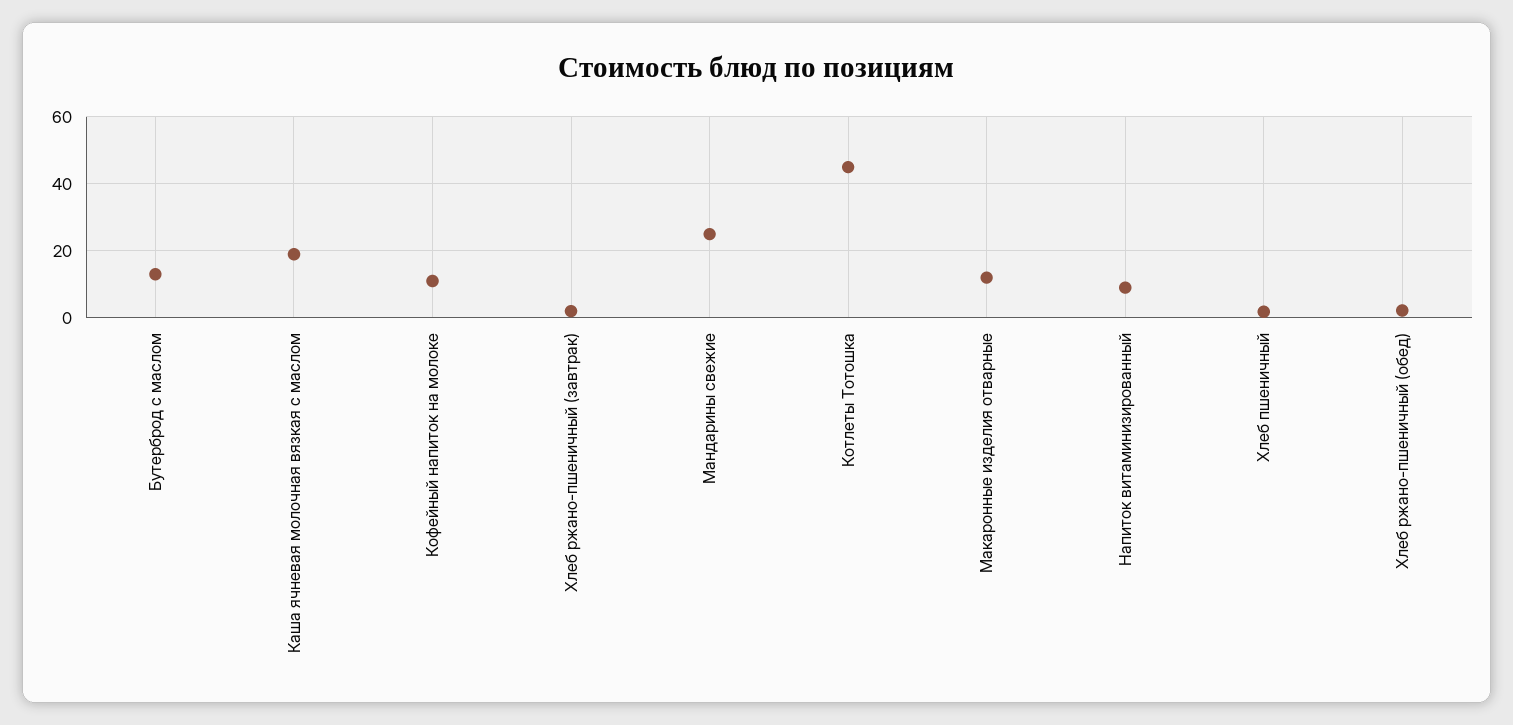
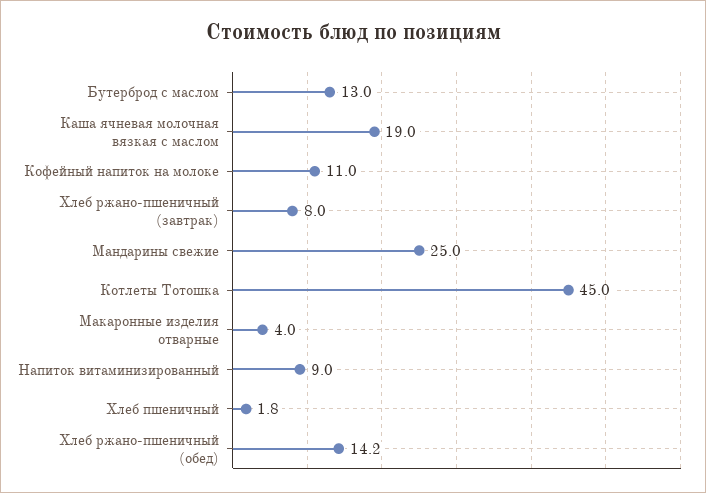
  {
    "Бутерброд с маслом": 13,
    "Каша ячневая молочная вязкая с маслом": 19,
    "Кофейный напиток на молоке": 11,
-   "Хлеб ржано-пшеничный (завтрак)": 2,
+   "Хлеб ржано-пшеничный (завтрак)": 8,
    "Мандарины свежие": 25,
    "Котлеты Тотошка": 45,
-   "Макаронные изделия отварные": 12,
+   "Макаронные изделия отварные": 4,
    "Напиток витаминизированный": 9,
    "Хлеб пшеничный": 1.8,
-   "Хлеб ржано-пшеничный (обед)": 2
+   "Хлеб ржано-пшеничный (обед)": 14.2
  }

